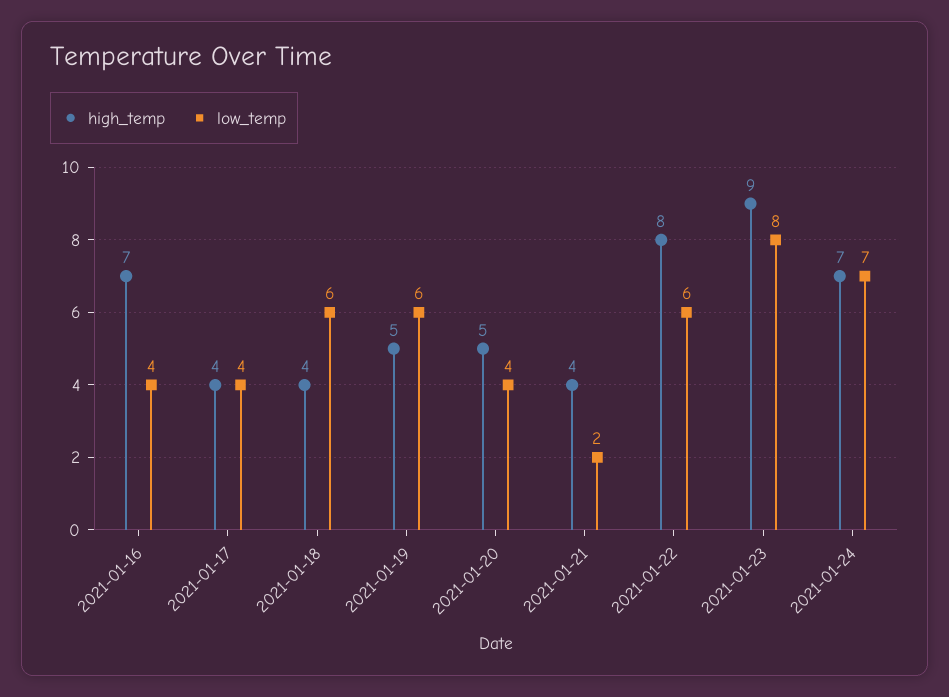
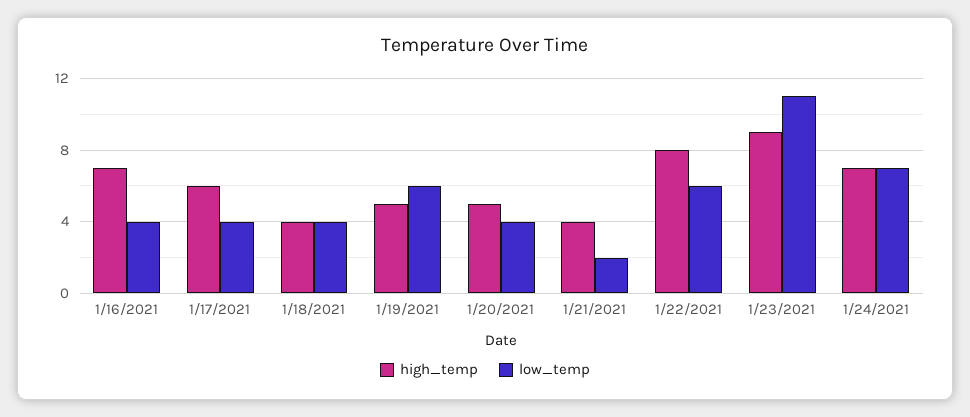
  {
    "high_temp": {
      "2021-01-16": 7,
-     "2021-01-17": 4,
+     "2021-01-17": 6,
      "2021-01-18": 4,
      "2021-01-19": 5,
      "2021-01-20": 5,
      "2021-01-21": 4,
      "2021-01-22": 8,
      "2021-01-23": 9,
      "2021-01-24": 7
    },
    "low_temp": {
      "2021-01-16": 4,
      "2021-01-17": 4,
-     "2021-01-18": 6,
+     "2021-01-18": 4,
      "2021-01-19": 6,
      "2021-01-20": 4,
      "2021-01-21": 2,
      "2021-01-22": 6,
-     "2021-01-23": 8,
+     "2021-01-23": 11,
      "2021-01-24": 7
    }
  }

